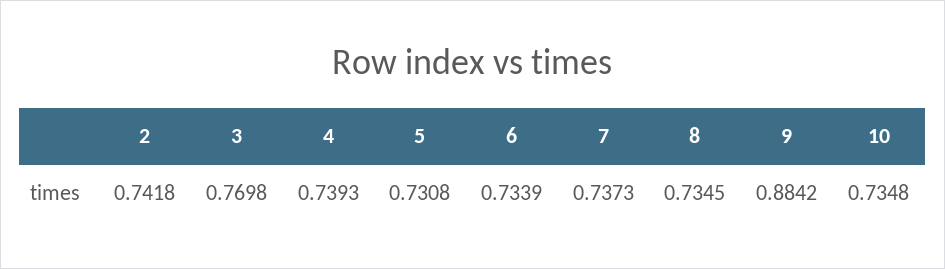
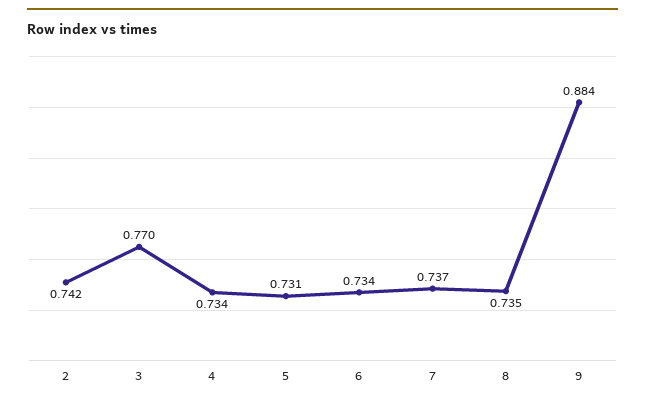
  {
    "2": 0.7418,
    "3": 0.7698,
-   "4": 0.7393,
+   "4": 0.734,
    "5": 0.7308,
    "6": 0.7339,
    "7": 0.7373,
    "8": 0.7345,
-   "9": 0.8842,
+   "9": 0.8842
-   "10": 0.7348
  }

